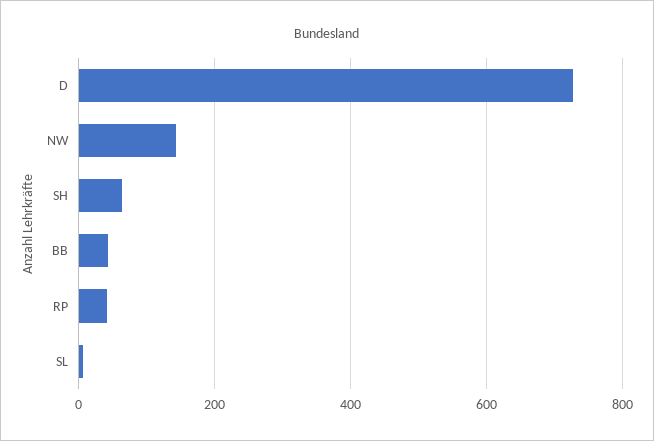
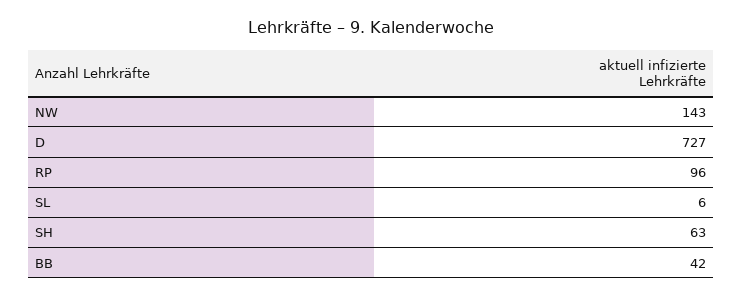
  {
    "D": 727,
    "NW": 143,
    "SH": 63,
    "BB": 42,
-   "RP": 40,
+   "RP": 96,
    "SL": 6
  }

